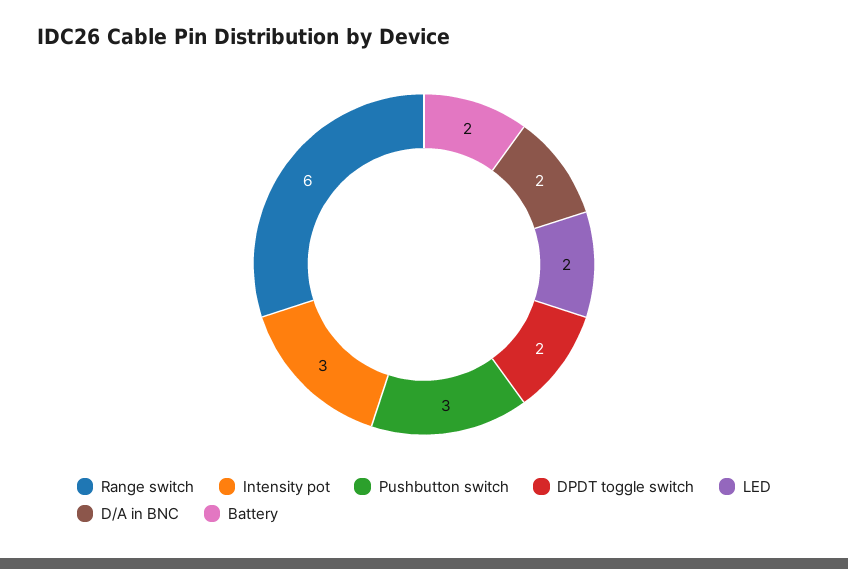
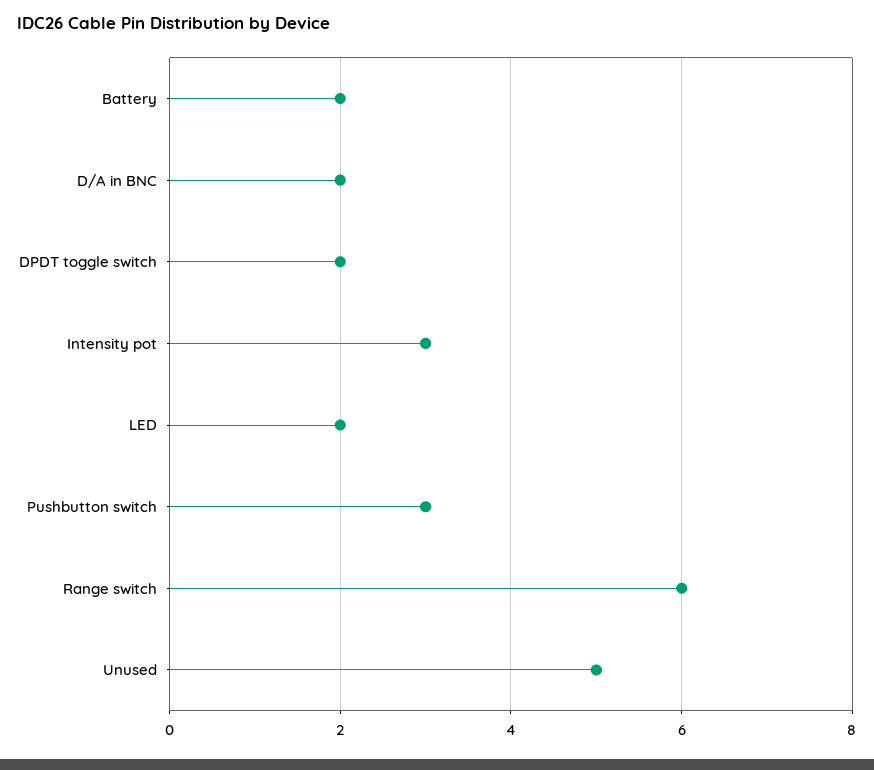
  {
    "Range switch": 6,
    "Intensity pot": 3,
    "Pushbutton switch": 3,
    "DPDT toggle switch": 2,
    "LED": 2,
    "D/A in BNC": 2,
-   "Battery": 2
+   "Battery": 2,
+   "Unused": 5
  }

